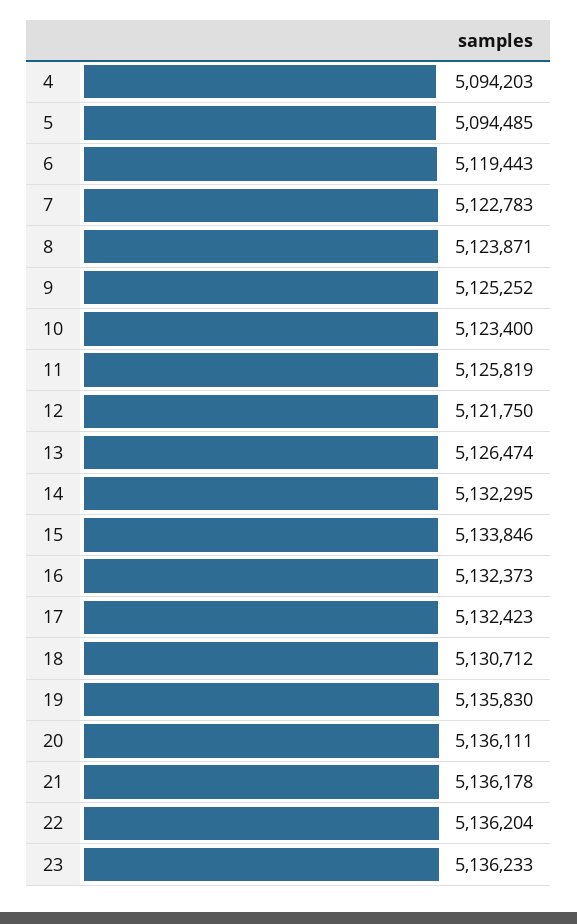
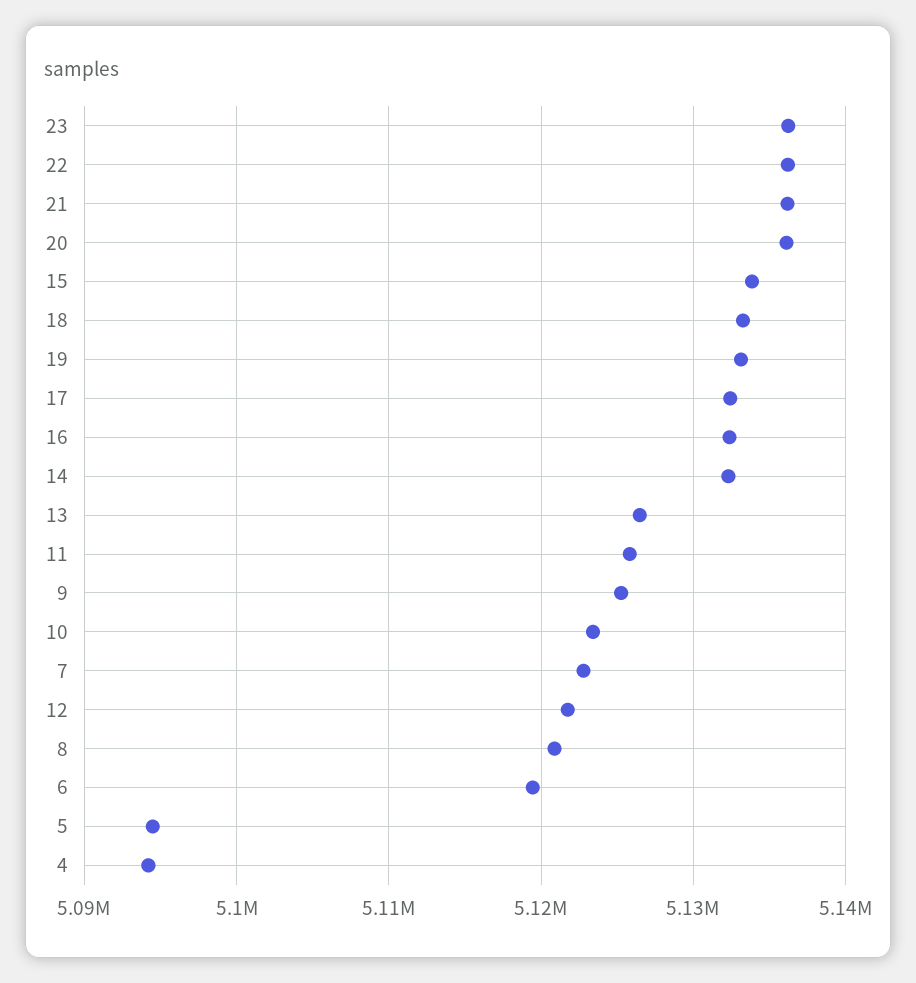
  {
    "4": 5094203,
    "5": 5094485,
    "6": 5119443,
    "7": 5122783,
-   "8": 5123871,
+   "8": 5121000,
    "9": 5125252,
    "10": 5123400,
    "11": 5125819,
    "12": 5121750,
    "13": 5126474,
    "14": 5132295,
    "15": 5133846,
    "16": 5132373,
    "17": 5132423,
-   "18": 5130712,
+   "18": 5133000,
-   "19": 5135830,
+   "19": 5133000,
    "20": 5136111,
    "21": 5136178,
    "22": 5136204,
    "23": 5136233
  }

